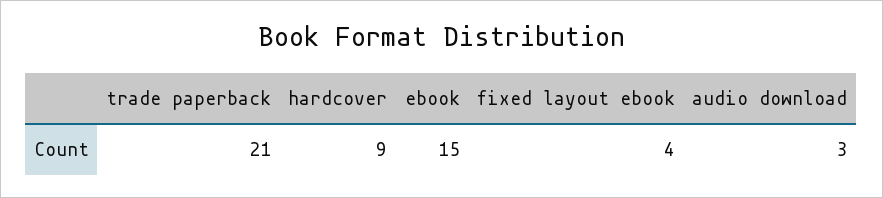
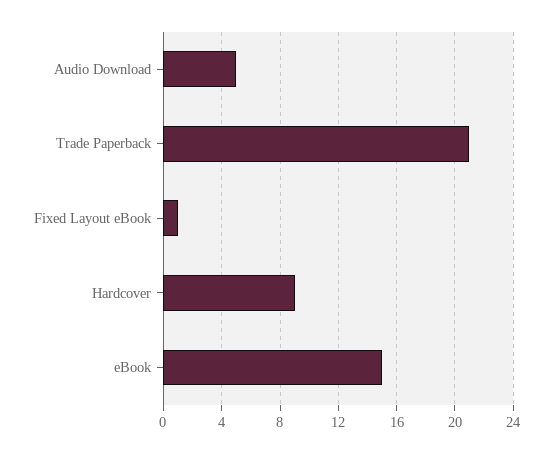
  {
    "trade paperback": 21,
    "hardcover": 9,
    "ebook": 15,
-   "fixed layout ebook": 4,
+   "fixed layout ebook": 1,
-   "audio download": 3
+   "audio download": 5
  }

